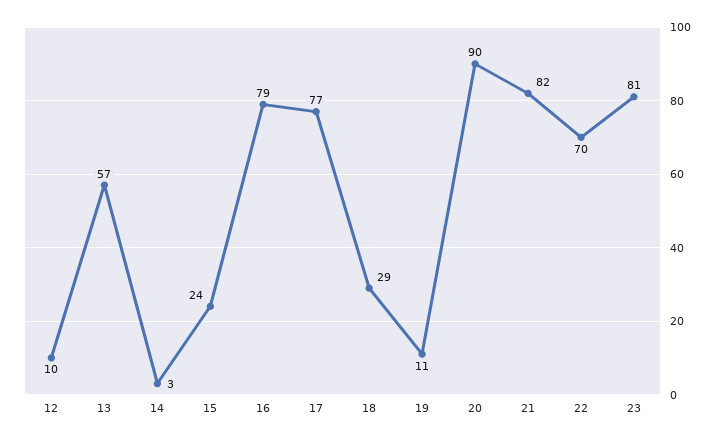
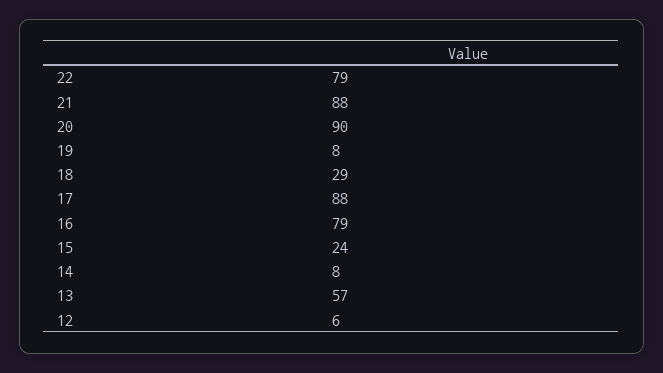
  {
-   "12": 10,
+   "12": 6,
    "13": 57,
-   "14": 3,
+   "14": 8,
    "15": 24,
    "16": 79,
-   "17": 77,
+   "17": 88,
    "18": 29,
-   "19": 11,
+   "19": 8,
    "20": 90,
-   "21": 82,
+   "21": 88,
-   "22": 70,
+   "22": 79
-   "23": 81
  }

